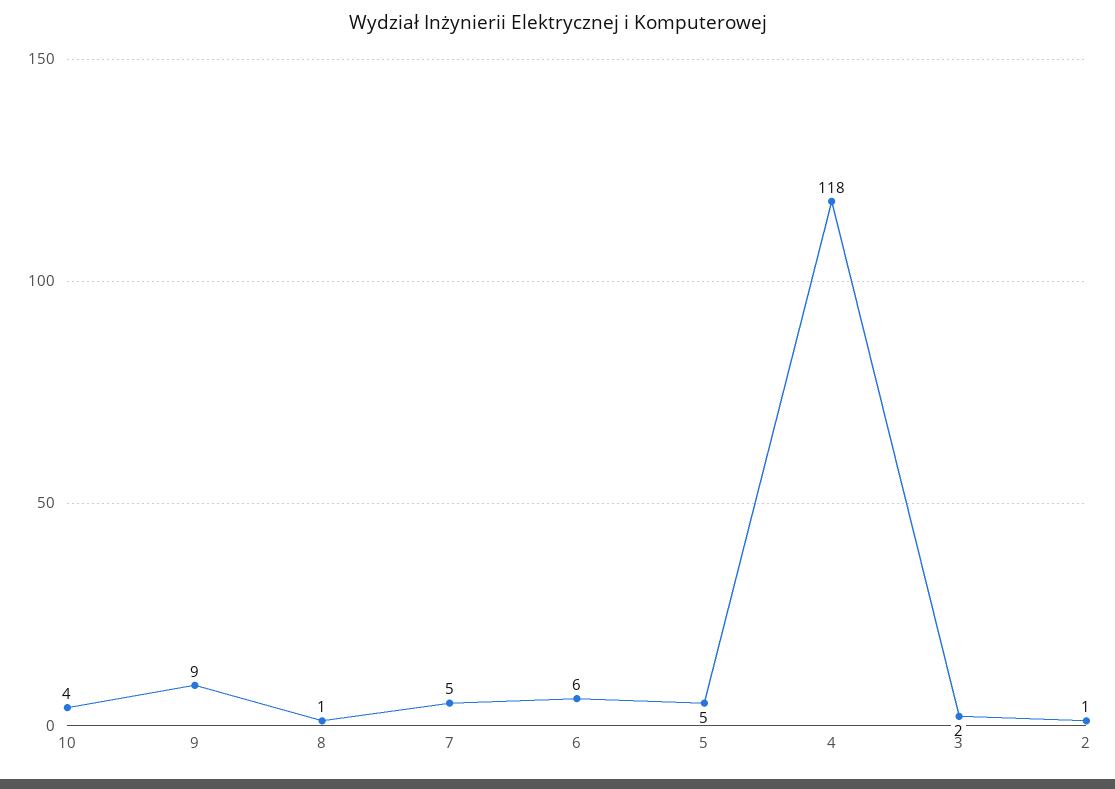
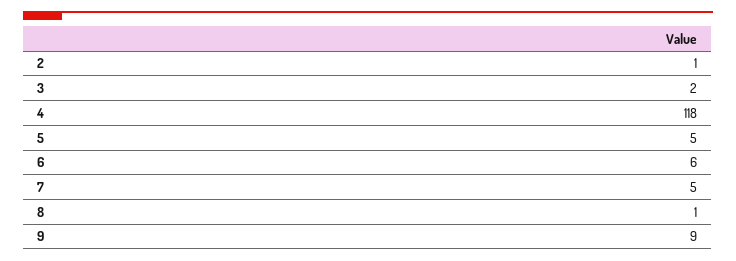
  {
-   "10": 4,
    "9": 9,
    "8": 1,
    "7": 5,
    "6": 6,
    "5": 5,
    "4": 118,
    "3": 2,
    "2": 1
  }

